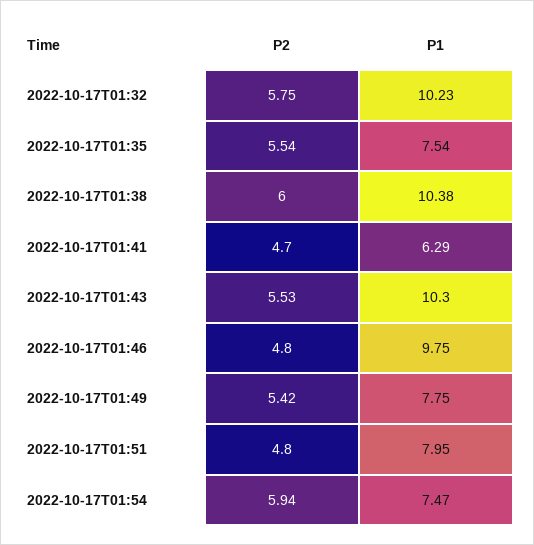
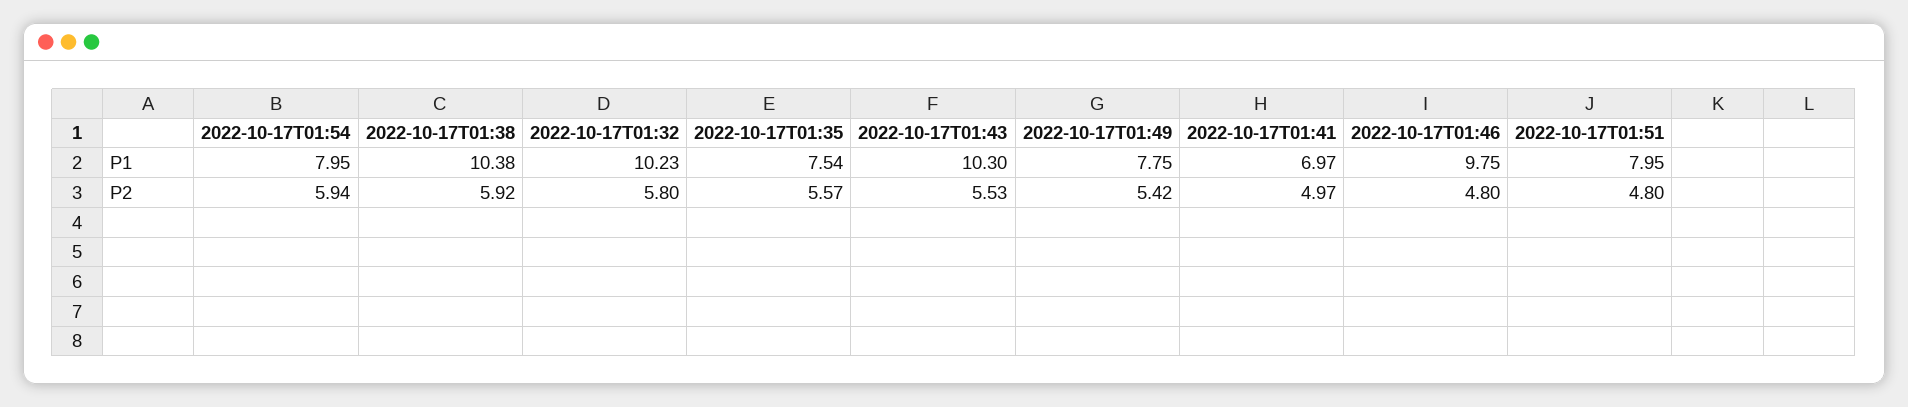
  {
    "P2": {
-     "2022-10-17T01:32": 5.75,
+     "2022-10-17T01:32": 5.8,
-     "2022-10-17T01:35": 5.54,
+     "2022-10-17T01:35": 5.57,
-     "2022-10-17T01:38": 6,
+     "2022-10-17T01:38": 5.92,
-     "2022-10-17T01:41": 4.7,
+     "2022-10-17T01:41": 4.97,
      "2022-10-17T01:43": 5.53,
      "2022-10-17T01:46": 4.8,
      "2022-10-17T01:49": 5.42,
      "2022-10-17T01:51": 4.8,
      "2022-10-17T01:54": 5.94
    },
    "P1": {
      "2022-10-17T01:32": 10.23,
      "2022-10-17T01:35": 7.54,
      "2022-10-17T01:38": 10.38,
-     "2022-10-17T01:41": 6.29,
+     "2022-10-17T01:41": 6.97,
      "2022-10-17T01:43": 10.3,
      "2022-10-17T01:46": 9.75,
      "2022-10-17T01:49": 7.75,
      "2022-10-17T01:51": 7.95,
-     "2022-10-17T01:54": 7.47
+     "2022-10-17T01:54": 7.95
    }
  }

